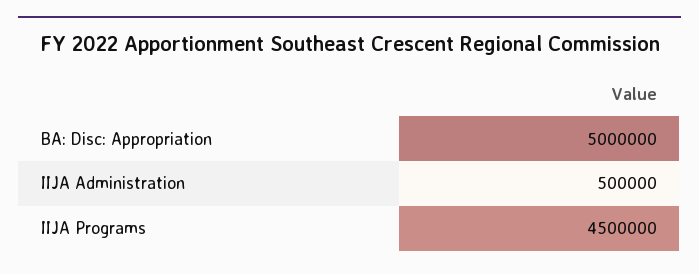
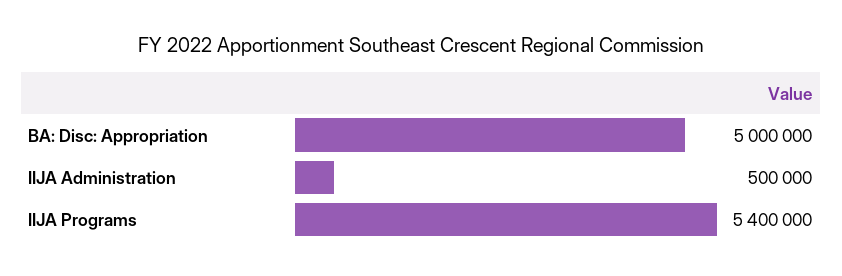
  {
    "BA: Disc: Appropriation": 5000000,
    "IIJA Administration": 500000,
-   "IIJA Programs": 4500000
+   "IIJA Programs": 5400000
  }

